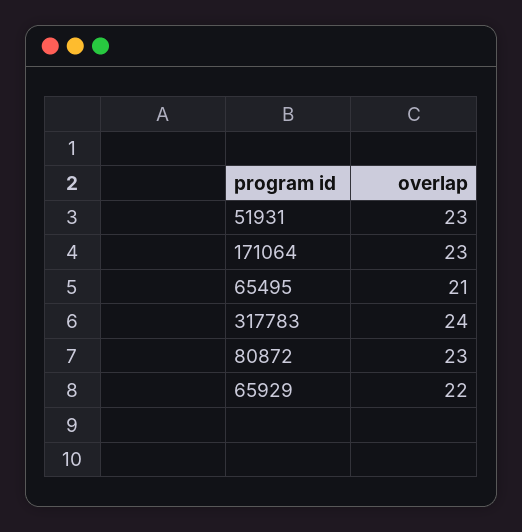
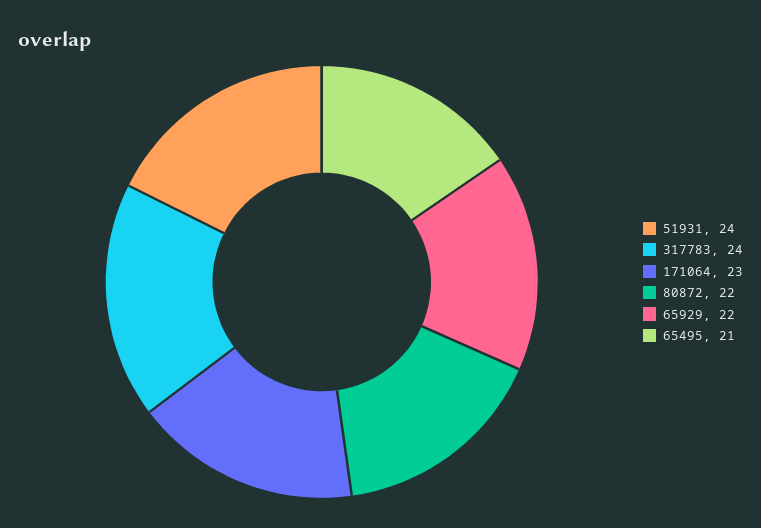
  {
-   "51931": 23,
+   "51931": 24,
    "171064": 23,
    "65495": 21,
    "317783": 24,
-   "80872": 23,
+   "80872": 22,
    "65929": 22
  }

